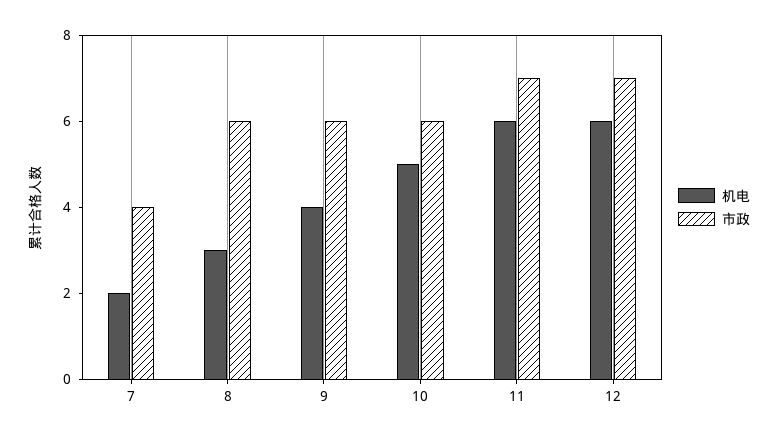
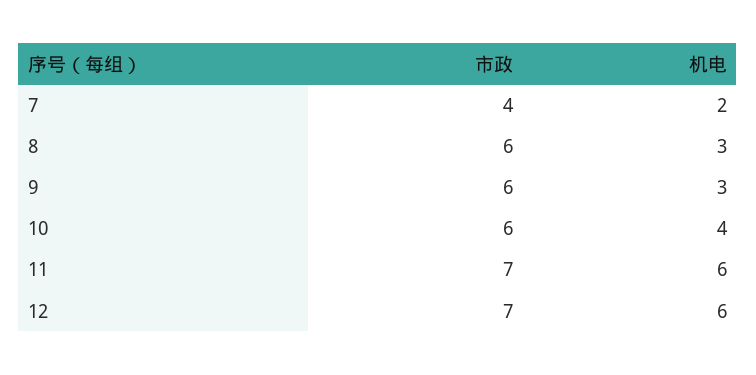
  {
    "机电": {
      "7": 2,
      "8": 3,
-     "9": 4,
+     "9": 3,
-     "10": 5,
+     "10": 4,
      "11": 6,
      "12": 6
    },
    "市政": {
      "7": 4,
      "8": 6,
      "9": 6,
      "10": 6,
      "11": 7,
      "12": 7
    }
  }

